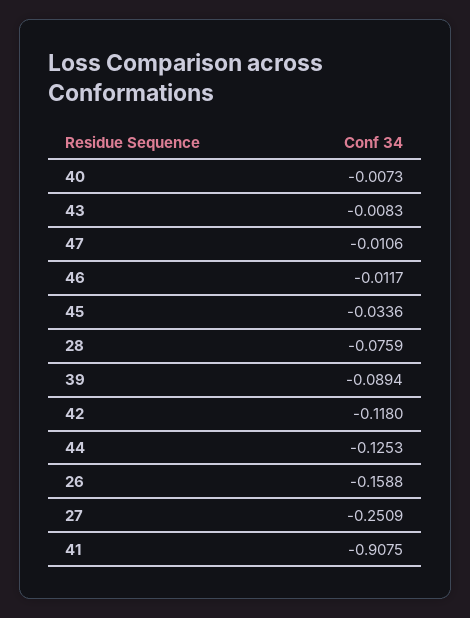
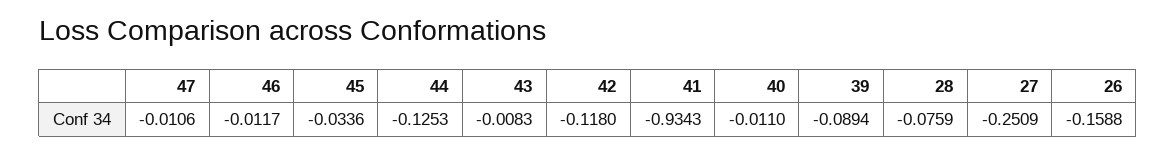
  {
-   "40": -0.0073,
+   "40": -0.011,
    "43": -0.0083,
    "47": -0.0106,
    "46": -0.0117,
    "45": -0.0336,
    "28": -0.0759,
    "39": -0.0894,
    "42": -0.118,
    "44": -0.1253,
    "26": -0.1588,
    "27": -0.2509,
-   "41": -0.9075
+   "41": -0.9343
  }

